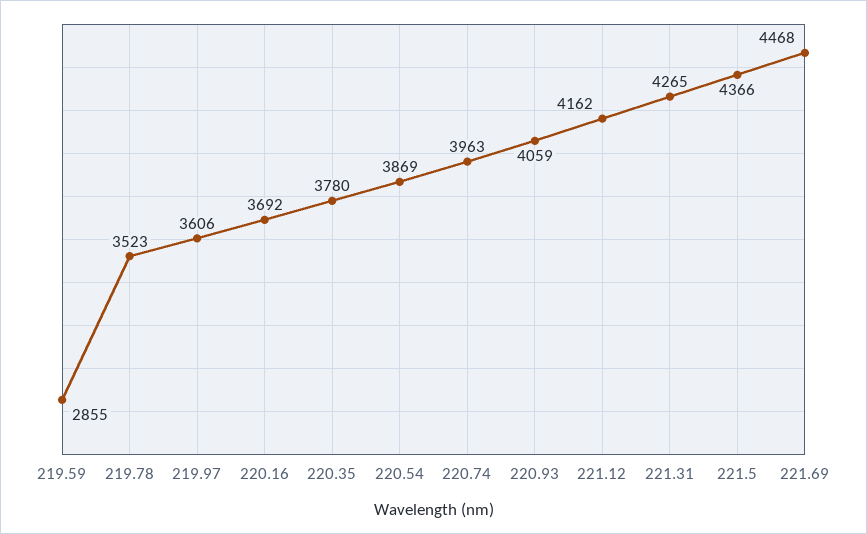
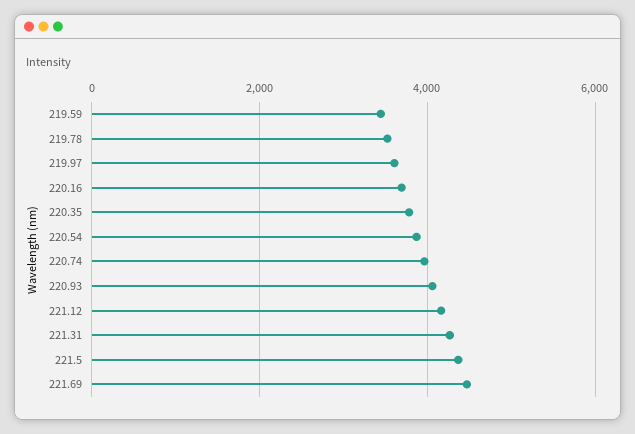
  {
-   "219.59": 2855,
+   "219.59": 3400,
    "219.78": 3523,
    "219.97": 3606,
    "220.16": 3692,
    "220.35": 3780,
    "220.54": 3869,
    "220.74": 3963,
    "220.93": 4059,
    "221.12": 4162,
    "221.31": 4265,
    "221.5": 4366,
    "221.69": 4468
  }

